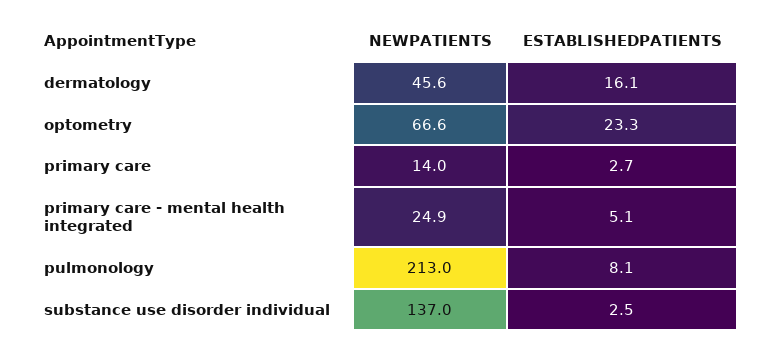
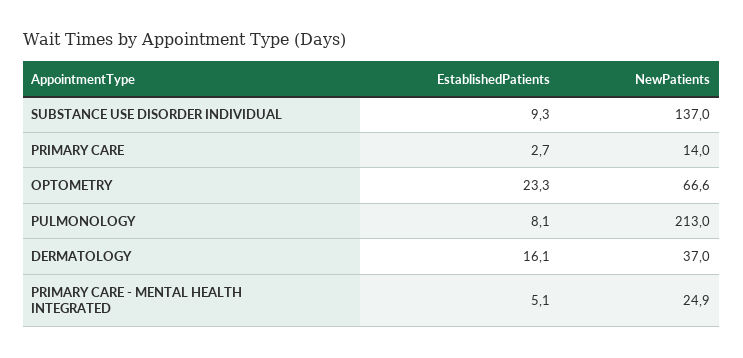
  {
    "NEWPATIENTS": {
-     "dermatology": 45.6,
+     "dermatology": 37,
      "optometry": 66.6,
      "primary care": 14,
      "primary care - mental health integrated": 24.9,
      "pulmonology": 213,
      "substance use disorder individual": 137
    },
    "ESTABLISHEDPATIENTS": {
      "dermatology": 16.1,
      "optometry": 23.3,
      "primary care": 2.7,
      "primary care - mental health integrated": 5.1,
      "pulmonology": 8.1,
-     "substance use disorder individual": 2.5
+     "substance use disorder individual": 9.3
    }
  }

